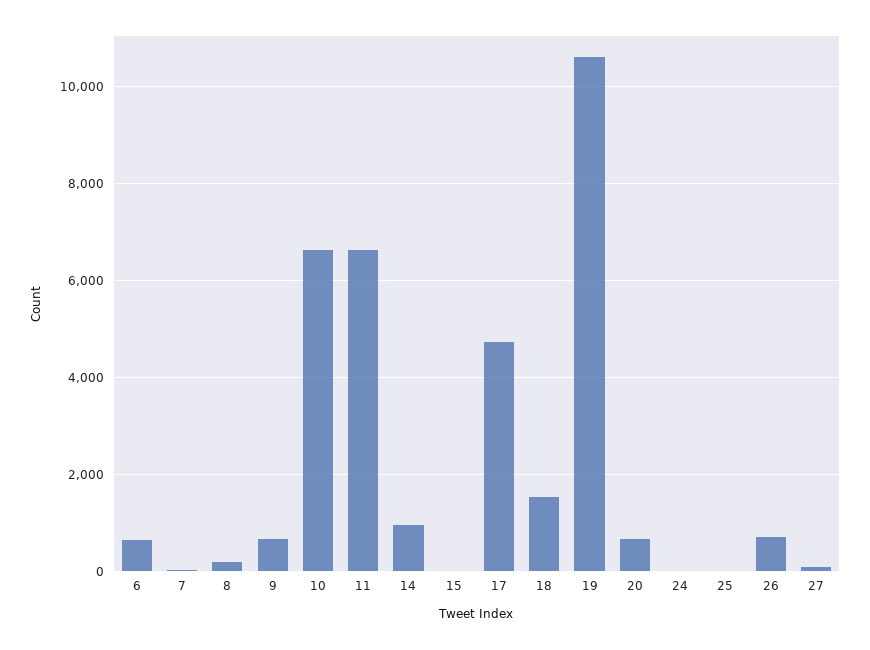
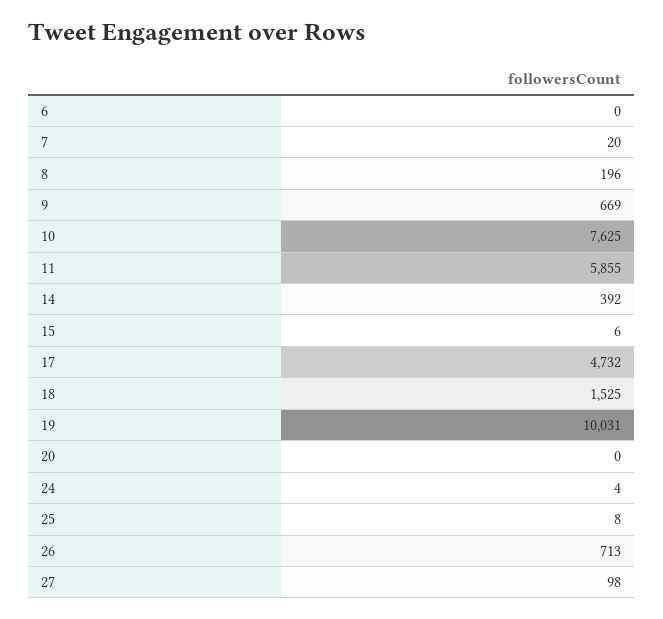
  {
-   "6": 600,
+   "6": 0,
    "7": 20,
    "8": 196,
    "9": 669,
-   "10": 6600,
+   "10": 7625,
-   "11": 6600,
+   "11": 5855,
-   "14": 1000,
+   "14": 392,
    "15": 6,
    "17": 4732,
    "18": 1525,
-   "19": 10600,
+   "19": 10031,
-   "20": 600,
+   "20": 0,
    "24": 4,
    "25": 8,
    "26": 713,
    "27": 98
  }

